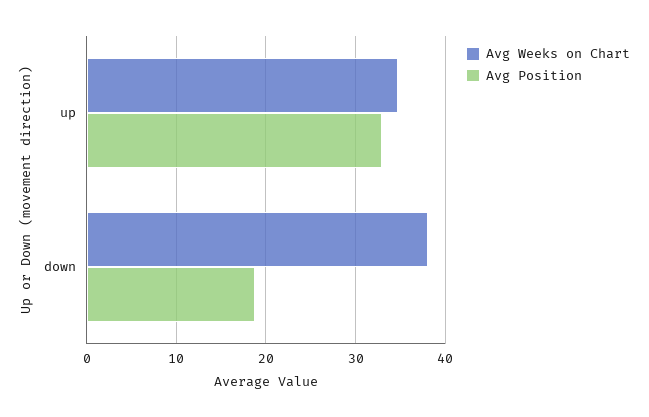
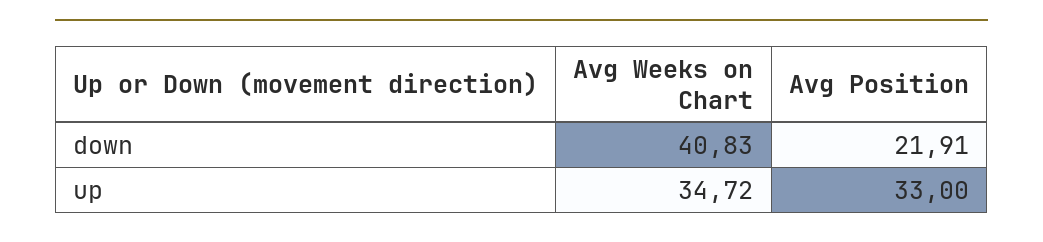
  {
    "Avg Weeks on Chart": {
      "up": 34.72,
-     "down": 38
+     "down": 40.83
    },
    "Avg Position": {
      "up": 33,
-     "down": 19
+     "down": 21.91
    }
  }

